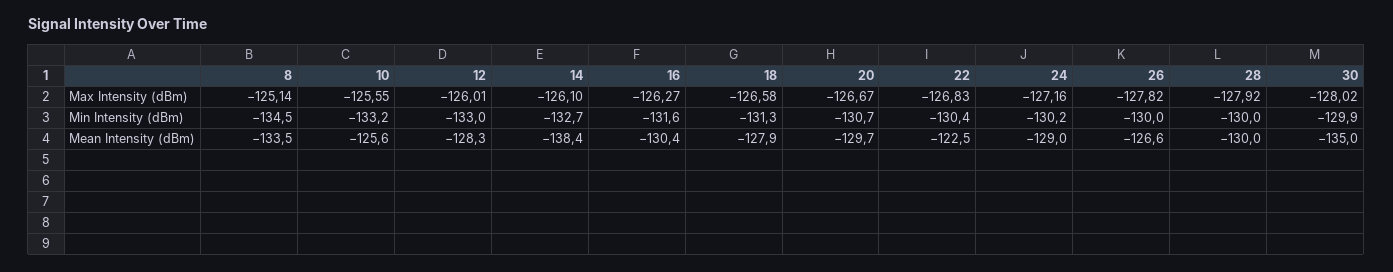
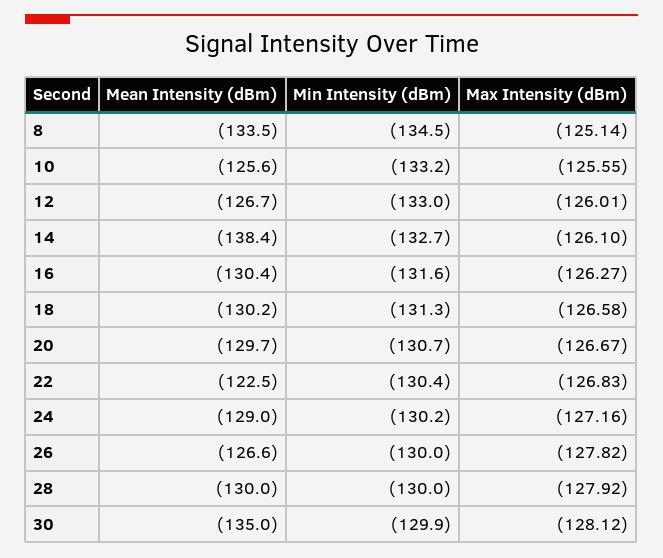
  {
    "8": {
      "Max Intensity (dBm)": -125.14,
      "Min Intensity (dBm)": -134.5,
      "Mean Intensity (dBm)": -133.5
    },
    "10": {
      "Max Intensity (dBm)": -125.55,
      "Min Intensity (dBm)": -133.2,
      "Mean Intensity (dBm)": -125.6
    },
    "12": {
      "Max Intensity (dBm)": -126.01,
      "Min Intensity (dBm)": -133,
-     "Mean Intensity (dBm)": -128.3
+     "Mean Intensity (dBm)": -126.7
    },
    "14": {
      "Max Intensity (dBm)": -126.1,
      "Min Intensity (dBm)": -132.7,
      "Mean Intensity (dBm)": -138.4
    },
    "16": {
      "Max Intensity (dBm)": -126.27,
      "Min Intensity (dBm)": -131.6,
      "Mean Intensity (dBm)": -130.4
    },
    "18": {
      "Max Intensity (dBm)": -126.58,
      "Min Intensity (dBm)": -131.3,
-     "Mean Intensity (dBm)": -127.9
+     "Mean Intensity (dBm)": -130.2
    },
    "20": {
      "Max Intensity (dBm)": -126.67,
      "Min Intensity (dBm)": -130.7,
      "Mean Intensity (dBm)": -129.7
    },
    "22": {
      "Max Intensity (dBm)": -126.83,
      "Min Intensity (dBm)": -130.4,
      "Mean Intensity (dBm)": -122.5
    },
    "24": {
      "Max Intensity (dBm)": -127.16,
      "Min Intensity (dBm)": -130.2,
      "Mean Intensity (dBm)": -129
    },
    "26": {
      "Max Intensity (dBm)": -127.82,
      "Min Intensity (dBm)": -130,
      "Mean Intensity (dBm)": -126.6
    },
    "28": {
      "Max Intensity (dBm)": -127.92,
      "Min Intensity (dBm)": -130,
      "Mean Intensity (dBm)": -130
    },
    "30": {
-     "Max Intensity (dBm)": -128.02,
+     "Max Intensity (dBm)": -128.12,
      "Min Intensity (dBm)": -129.9,
      "Mean Intensity (dBm)": -135
    }
  }

